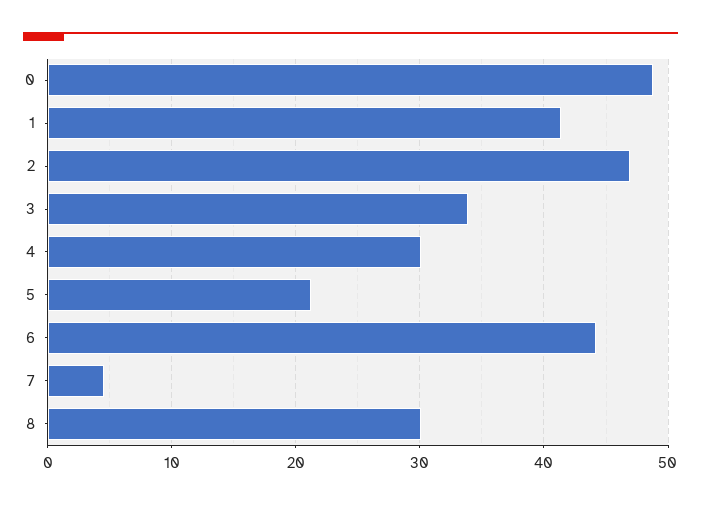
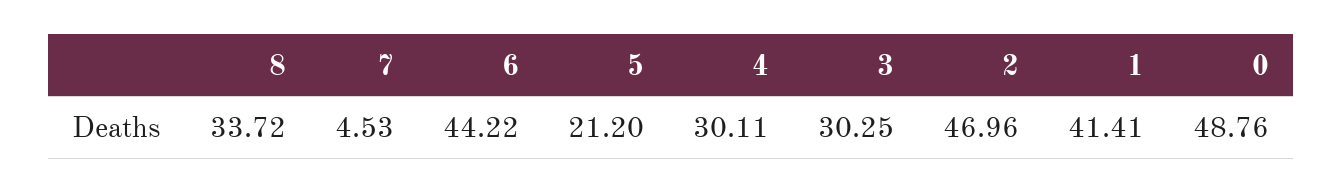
  {
    "0": 48.76,
    "1": 41.41,
    "2": 46.96,
-   "3": 34,
+   "3": 30.25,
    "4": 30.11,
    "5": 21.2,
    "6": 44.22,
    "7": 4.53,
-   "8": 30
+   "8": 33.72
  }

